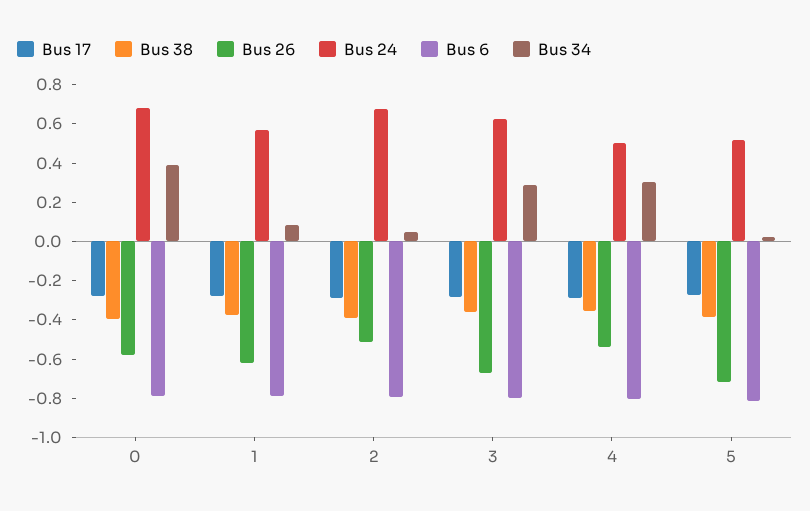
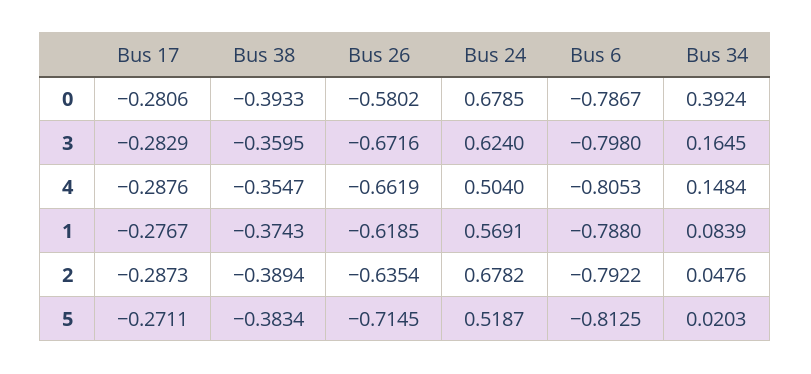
  {
    "Bus 17": {
      "0": -0.2806,
      "1": -0.2767,
      "2": -0.2873,
      "3": -0.2829,
      "4": -0.2876,
      "5": -0.2711
    },
    "Bus 38": {
      "0": -0.3933,
      "1": -0.3743,
      "2": -0.3894,
      "3": -0.3595,
      "4": -0.3547,
      "5": -0.3834
    },
    "Bus 26": {
      "0": -0.5802,
      "1": -0.6185,
-     "2": -0.5,
+     "2": -0.6354,
      "3": -0.6716,
-     "4": -0.55,
+     "4": -0.6619,
      "5": -0.7145
    },
    "Bus 24": {
      "0": 0.6785,
      "1": 0.5691,
      "2": 0.6782,
      "3": 0.624,
      "4": 0.504,
      "5": 0.5187
    },
    "Bus 6": {
      "0": -0.7867,
      "1": -0.788,
      "2": -0.7922,
      "3": -0.798,
      "4": -0.8053,
      "5": -0.8125
    },
    "Bus 34": {
      "0": 0.3924,
      "1": 0.0839,
      "2": 0.0476,
-     "3": 0.3,
+     "3": 0.1645,
-     "4": 0.3,
+     "4": 0.1484,
      "5": 0.0203
    }
  }

